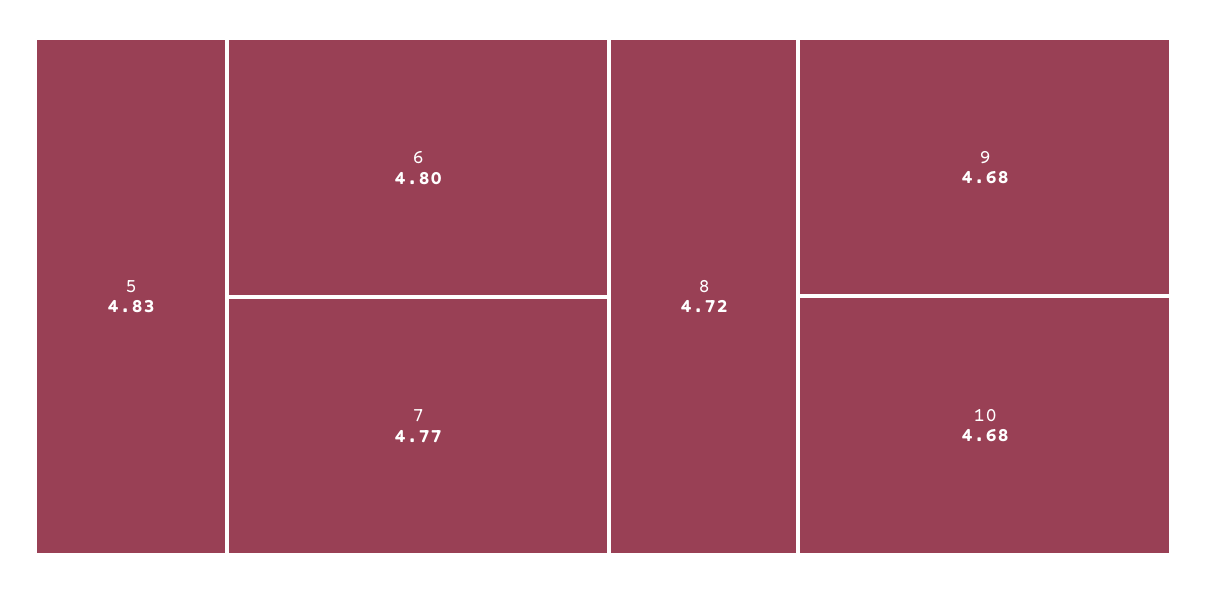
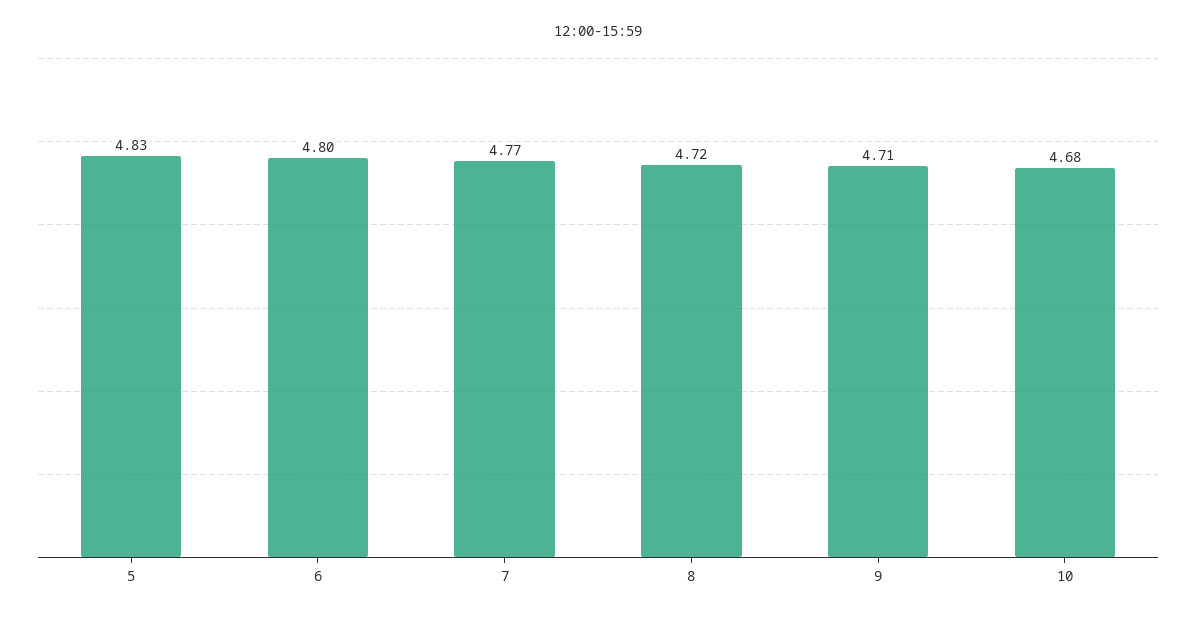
  {
    "5": 4.83,
    "6": 4.8,
    "7": 4.77,
    "8": 4.72,
-   "9": 4.68,
+   "9": 4.71,
    "10": 4.68
  }

